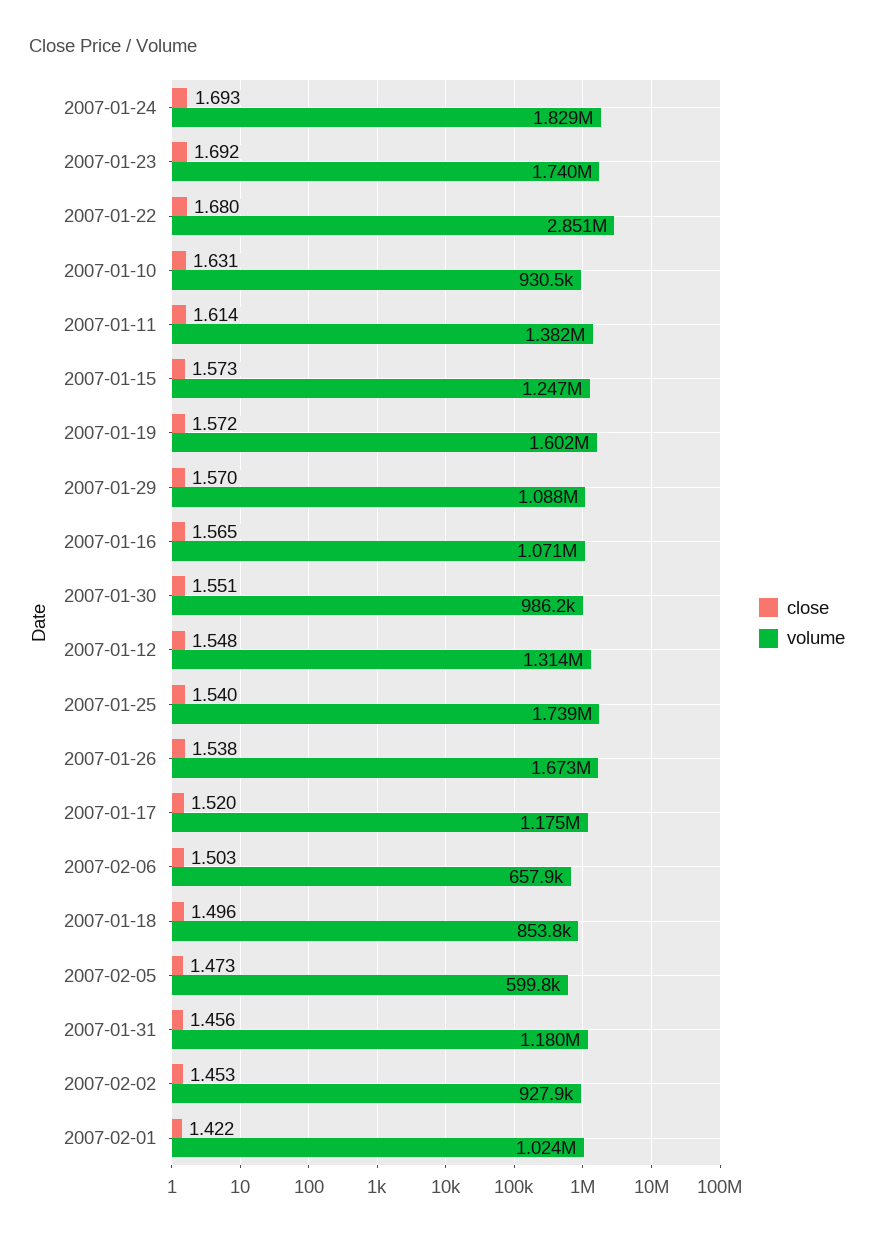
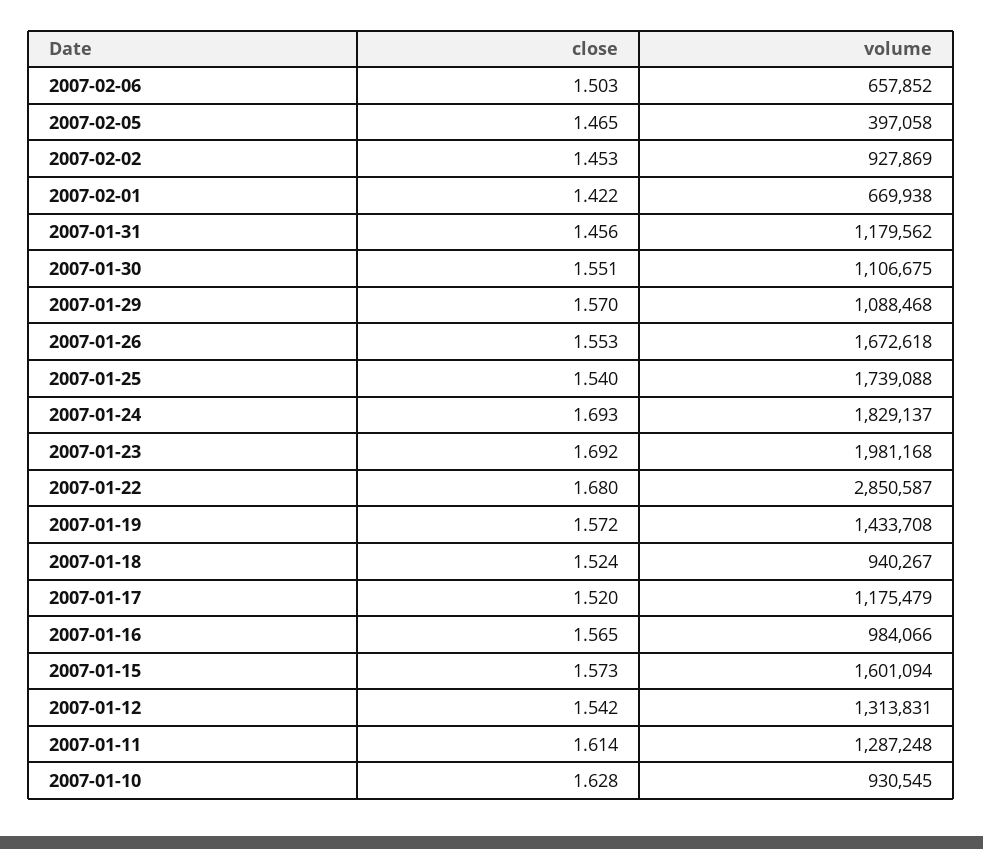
  {
    "close": {
      "2007-01-24": 1.693,
      "2007-01-23": 1.692,
      "2007-01-22": 1.68,
-     "2007-01-10": 1.631,
+     "2007-01-10": 1.628,
      "2007-01-11": 1.614,
      "2007-01-15": 1.573,
      "2007-01-19": 1.572,
      "2007-01-29": 1.57,
      "2007-01-16": 1.565,
      "2007-01-30": 1.551,
-     "2007-01-12": 1.548,
+     "2007-01-12": 1.542,
      "2007-01-25": 1.54,
-     "2007-01-26": 1.538,
+     "2007-01-26": 1.553,
      "2007-01-17": 1.52,
      "2007-02-06": 1.503,
-     "2007-01-18": 1.496,
+     "2007-01-18": 1.524,
-     "2007-02-05": 1.473,
+     "2007-02-05": 1.465,
      "2007-01-31": 1.456,
      "2007-02-02": 1.453,
      "2007-02-01": 1.422
    },
    "volume": {
      "2007-01-24": 1829137,
-     "2007-01-23": 1740000,
+     "2007-01-23": 1981168,
      "2007-01-22": 2850587,
      "2007-01-10": 930545,
-     "2007-01-11": 1382000,
+     "2007-01-11": 1287248,
-     "2007-01-15": 1247000,
+     "2007-01-15": 1601094,
-     "2007-01-19": 1602000,
+     "2007-01-19": 1433708,
      "2007-01-29": 1088468,
-     "2007-01-16": 1071000,
+     "2007-01-16": 984066,
-     "2007-01-30": 986200,
+     "2007-01-30": 1106675,
      "2007-01-12": 1313831,
      "2007-01-25": 1739088,
      "2007-01-26": 1672618,
      "2007-01-17": 1175479,
      "2007-02-06": 657852,
-     "2007-01-18": 853800,
+     "2007-01-18": 940267,
-     "2007-02-05": 599800,
+     "2007-02-05": 397058,
      "2007-01-31": 1179562,
      "2007-02-02": 927869,
-     "2007-02-01": 1024000
+     "2007-02-01": 669938
    }
  }

